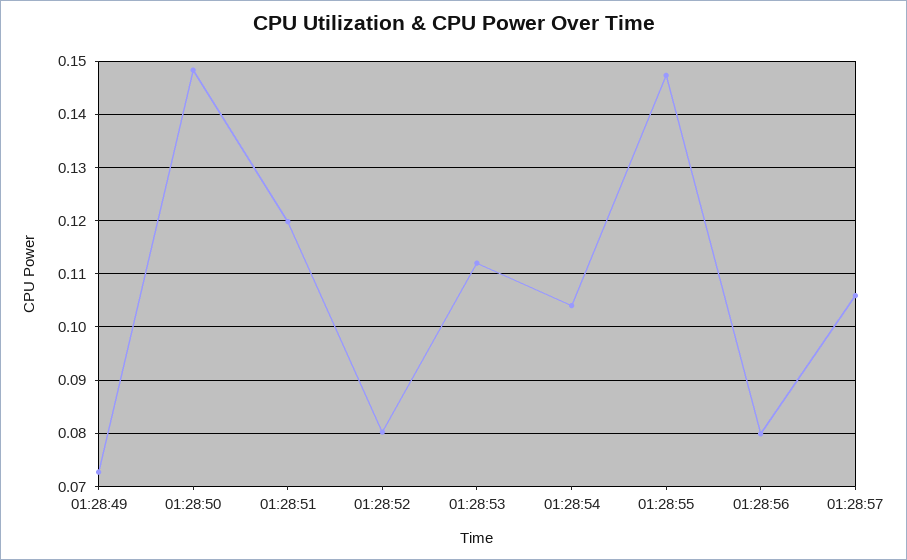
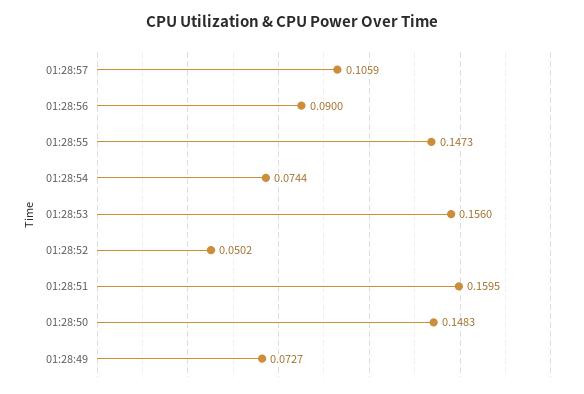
  {
    "01:28:49": 0.0727,
    "01:28:50": 0.1483,
-   "01:28:51": 0.12,
+   "01:28:51": 0.1595,
-   "01:28:52": 0.08,
+   "01:28:52": 0.0502,
-   "01:28:53": 0.112,
+   "01:28:53": 0.156,
-   "01:28:54": 0.104,
+   "01:28:54": 0.0744,
    "01:28:55": 0.1473,
-   "01:28:56": 0.08,
+   "01:28:56": 0.09,
    "01:28:57": 0.1059
  }

